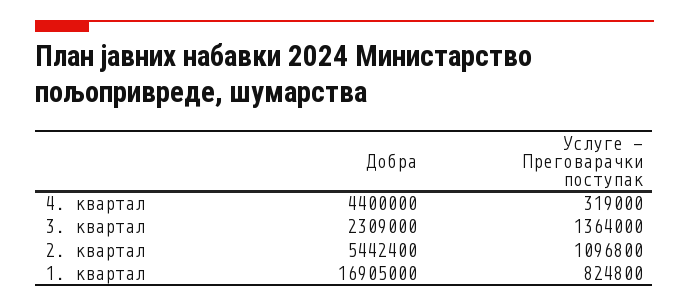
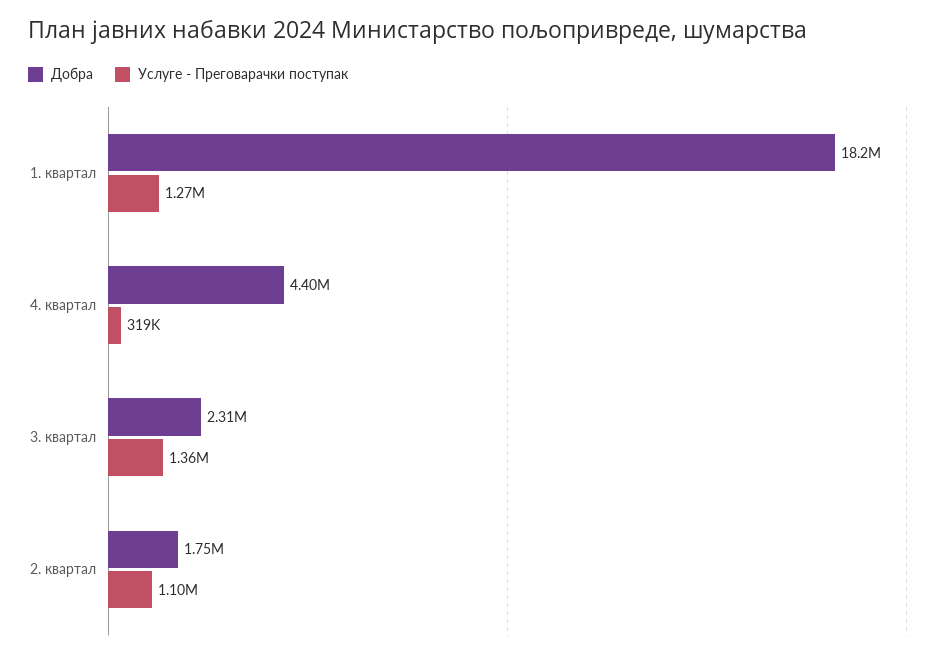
  {
    "Добра": {
      "4. квартал": 4400000,
      "3. квартал": 2309000,
-     "2. квартал": 5442400,
+     "2. квартал": 1750000,
-     "1. квартал": 16905000
+     "1. квартал": 18200000
    },
    "Услуге - Преговарачки поступак": {
      "4. квартал": 319000,
      "3. квартал": 1364000,
      "2. квартал": 1096800,
-     "1. квартал": 824800
+     "1. квартал": 1270000
    }
  }

